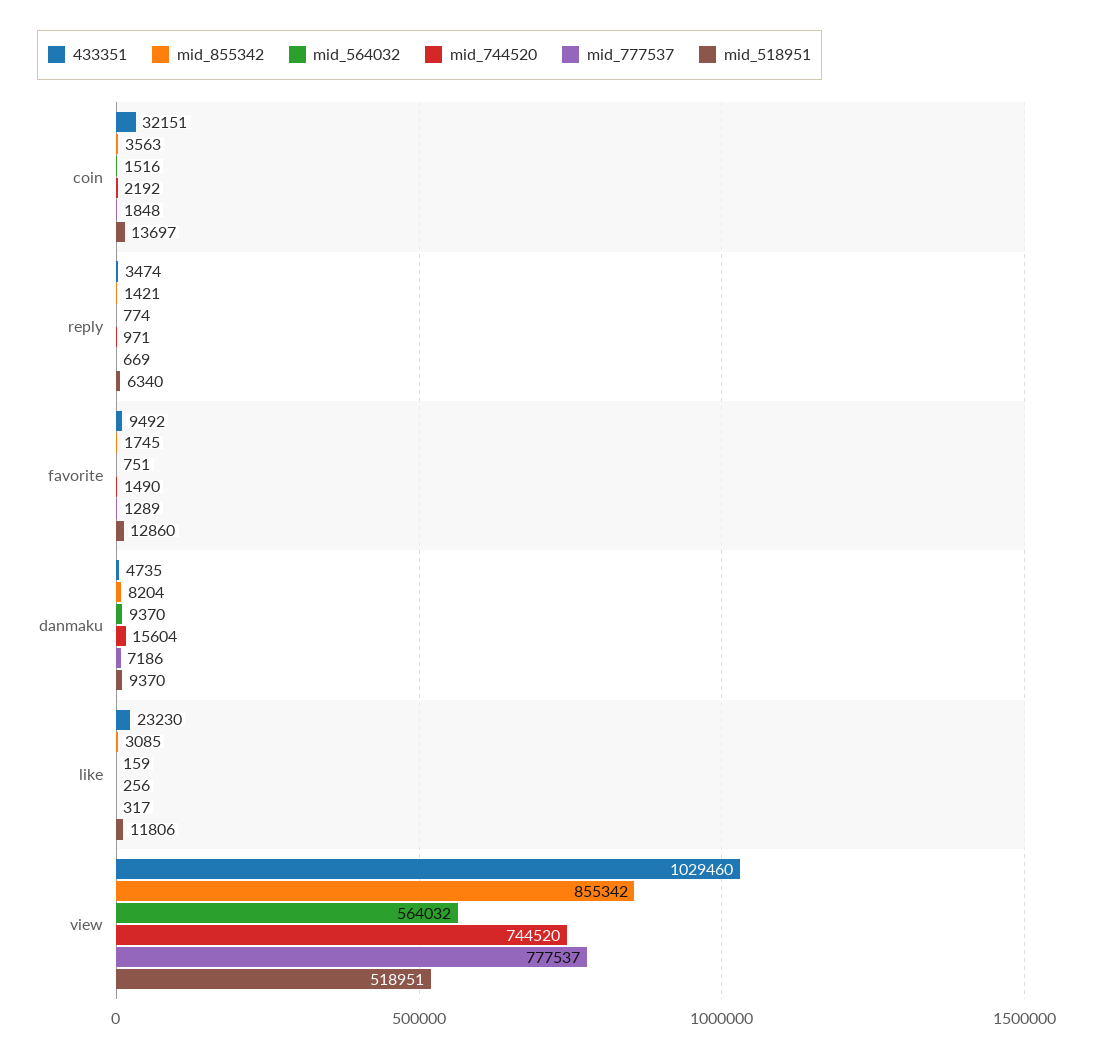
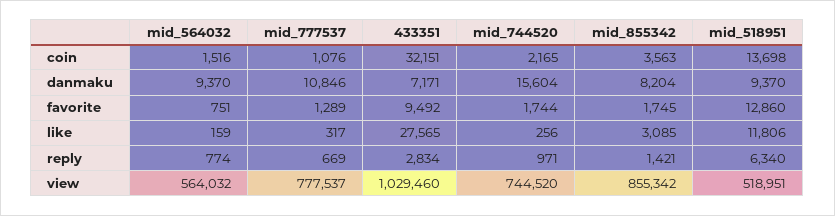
  {
    "433351": {
      "coin": 32151,
-     "reply": 3474,
+     "reply": 2834,
      "favorite": 9492,
-     "danmaku": 4735,
+     "danmaku": 7171,
-     "like": 23230,
+     "like": 27565,
      "view": 1029460
    },
    "mid_855342": {
      "coin": 3563,
      "reply": 1421,
      "favorite": 1745,
      "danmaku": 8204,
      "like": 3085,
      "view": 855342
    },
    "mid_564032": {
      "coin": 1516,
      "reply": 774,
      "favorite": 751,
      "danmaku": 9370,
      "like": 159,
      "view": 564032
    },
    "mid_744520": {
-     "coin": 2192,
+     "coin": 2165,
      "reply": 971,
-     "favorite": 1490,
+     "favorite": 1744,
      "danmaku": 15604,
      "like": 256,
      "view": 744520
    },
    "mid_777537": {
-     "coin": 1848,
+     "coin": 1076,
      "reply": 669,
      "favorite": 1289,
-     "danmaku": 7186,
+     "danmaku": 10846,
      "like": 317,
      "view": 777537
    },
    "mid_518951": {
-     "coin": 13697,
+     "coin": 13698,
      "reply": 6340,
      "favorite": 12860,
      "danmaku": 9370,
      "like": 11806,
      "view": 518951
    }
  }

